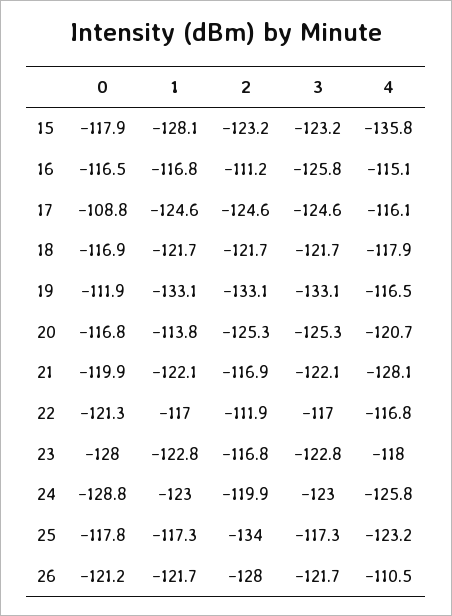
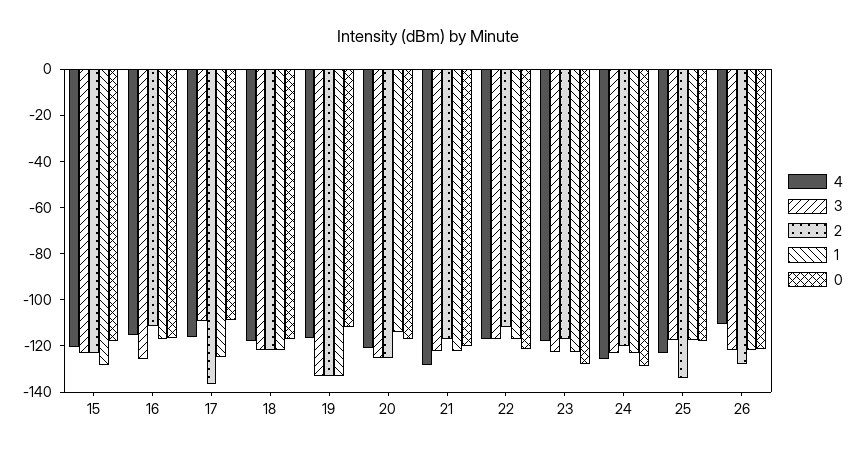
  {
    "0": {
      "15": -117.9,
      "16": -116.5,
      "17": -108.8,
      "18": -116.9,
      "19": -111.9,
      "20": -116.8,
      "21": -119.9,
      "22": -121.3,
      "23": -128,
      "24": -128.8,
      "25": -117.8,
      "26": -121.2
    },
    "1": {
      "15": -128.1,
      "16": -116.8,
      "17": -124.6,
      "18": -121.7,
      "19": -133.1,
      "20": -113.8,
      "21": -122.1,
      "22": -117,
      "23": -122.8,
      "24": -123,
      "25": -117.3,
      "26": -121.7
    },
    "2": {
      "15": -123.2,
      "16": -111.2,
-     "17": -124.6,
+     "17": -135,
      "18": -121.7,
      "19": -133.1,
      "20": -125.3,
      "21": -116.9,
      "22": -111.9,
      "23": -116.8,
      "24": -119.9,
      "25": -134,
      "26": -128
    },
    "3": {
      "15": -123.2,
      "16": -125.8,
-     "17": -124.6,
+     "17": -110,
      "18": -121.7,
      "19": -133.1,
      "20": -125.3,
      "21": -122.1,
      "22": -117,
      "23": -122.8,
      "24": -123,
      "25": -117.3,
      "26": -121.7
    },
    "4": {
-     "15": -135.8,
+     "15": -120,
      "16": -115.1,
      "17": -116.1,
      "18": -117.9,
      "19": -116.5,
      "20": -120.7,
      "21": -128.1,
      "22": -116.8,
      "23": -118,
      "24": -125.8,
      "25": -123.2,
      "26": -110.5
    }
  }

